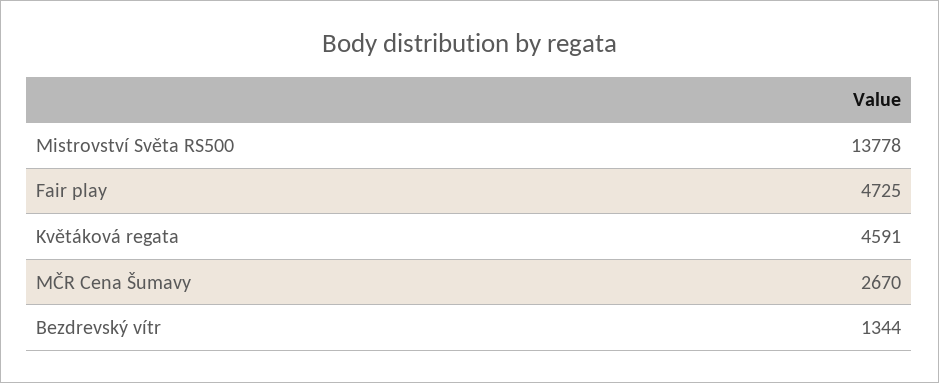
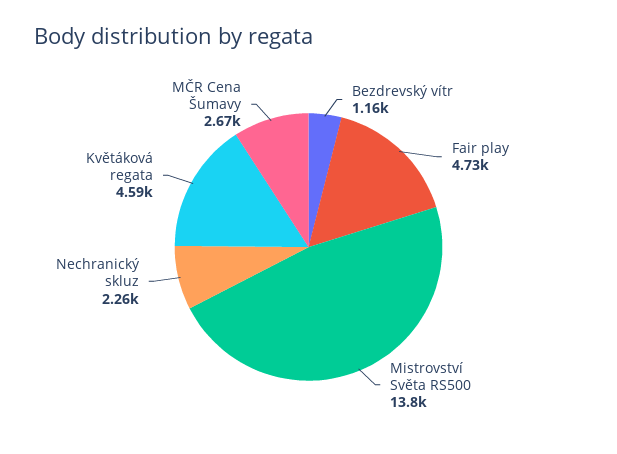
  {
    "Mistrovství Světa RS500": 13778,
    "Fair play": 4725,
    "Květáková regata": 4591,
    "MČR Cena Šumavy": 2670,
-   "Bezdrevský vítr": 1344
+   "Bezdrevský vítr": 1160,
+   "Nechranický skluz": 2260
  }

